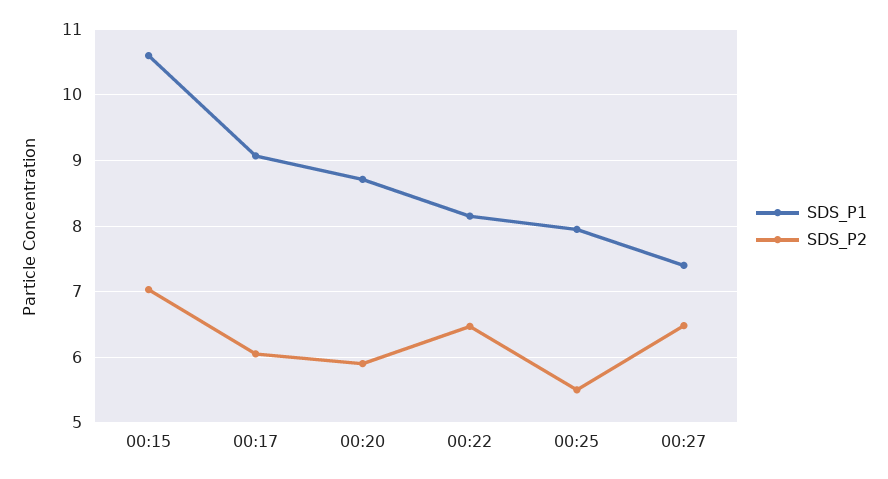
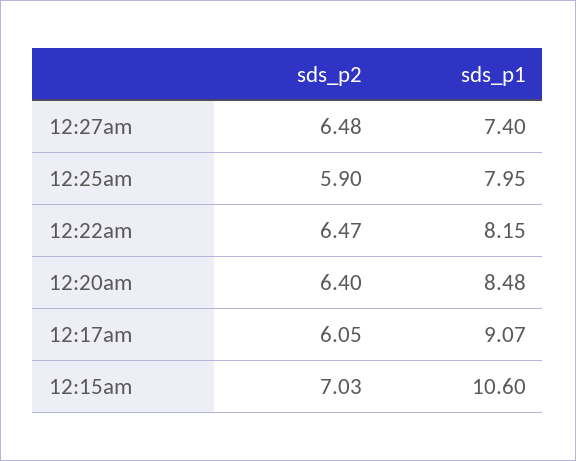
  {
    "SDS_P1": {
      "00:15": 10.6,
      "00:17": 9.07,
-     "00:20": 8.7,
+     "00:20": 8.48,
      "00:22": 8.15,
      "00:25": 7.95,
      "00:27": 7.4
    },
    "SDS_P2": {
      "00:15": 7.03,
      "00:17": 6.05,
-     "00:20": 5.9,
+     "00:20": 6.4,
      "00:22": 6.47,
-     "00:25": 5.5,
+     "00:25": 5.9,
      "00:27": 6.48
    }
  }

